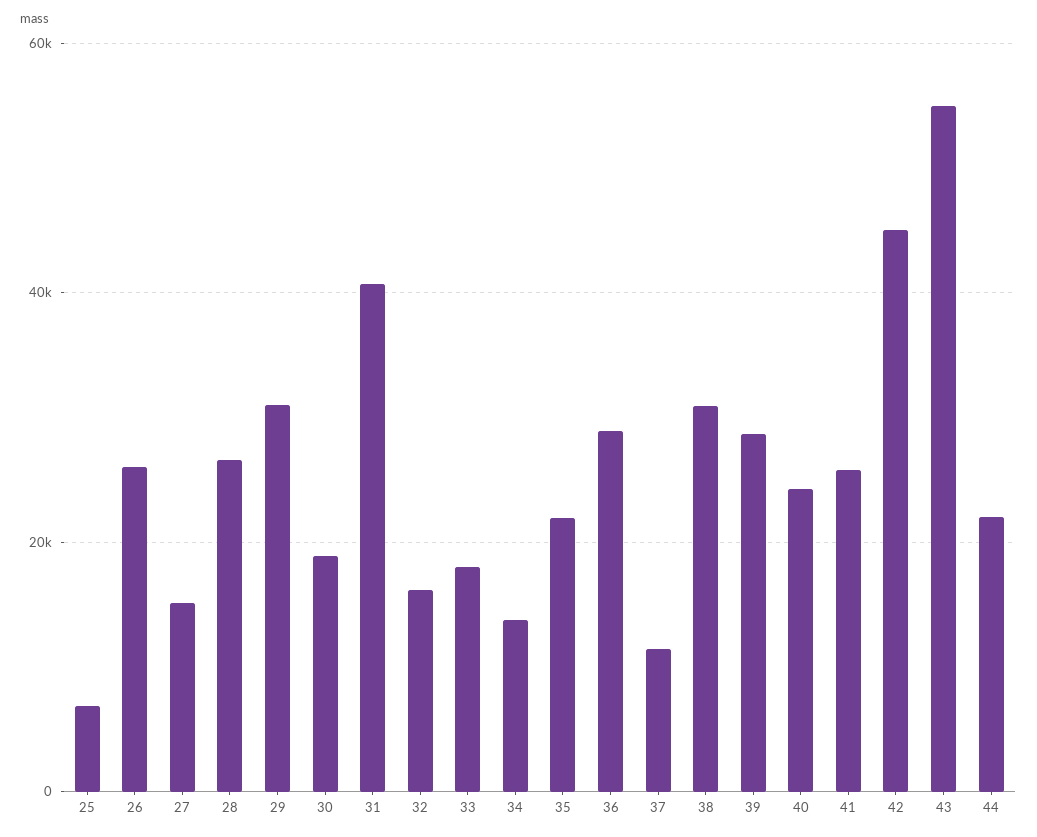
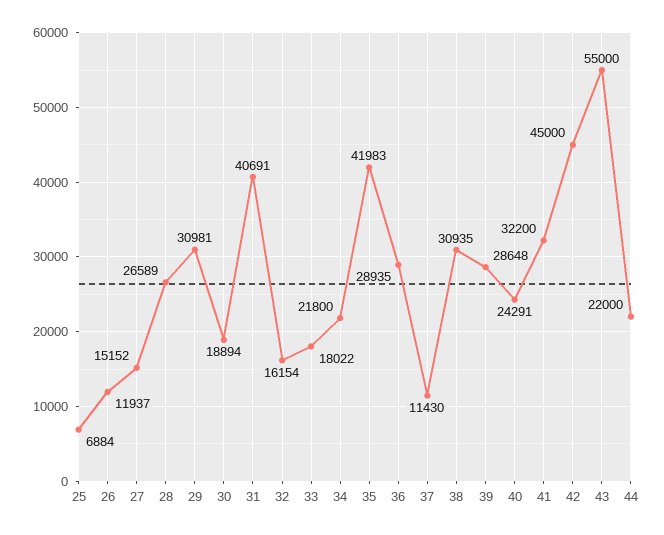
  {
    "25": 6884,
-   "26": 26000,
+   "26": 11937,
    "27": 15152,
    "28": 26589,
    "29": 30981,
    "30": 18894,
    "31": 40691,
    "32": 16154,
    "33": 18022,
-   "34": 14000,
+   "34": 21800,
-   "35": 22000,
+   "35": 41983,
    "36": 28935,
    "37": 11430,
    "38": 30935,
    "39": 28648,
    "40": 24291,
-   "41": 26000,
+   "41": 32200,
    "42": 45000,
    "43": 55000,
    "44": 22000
  }

